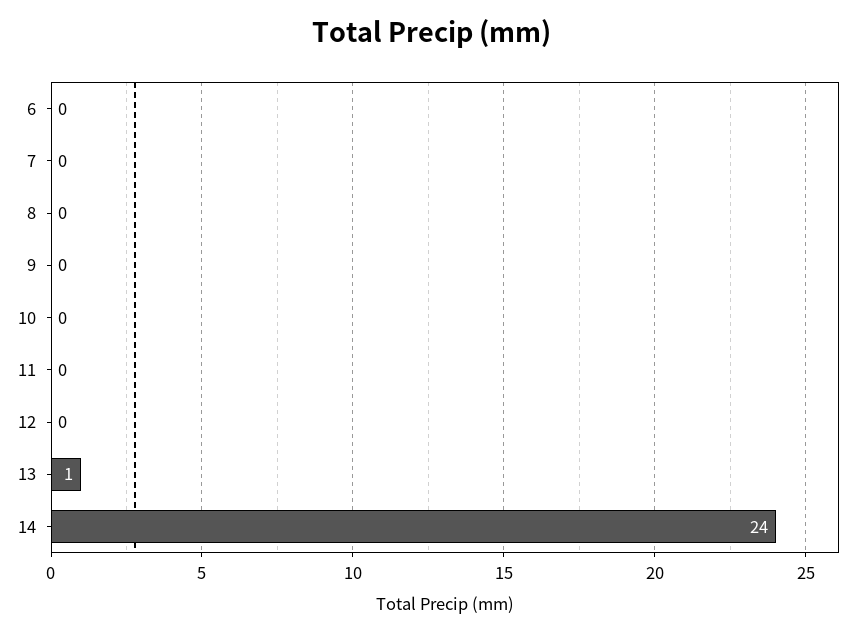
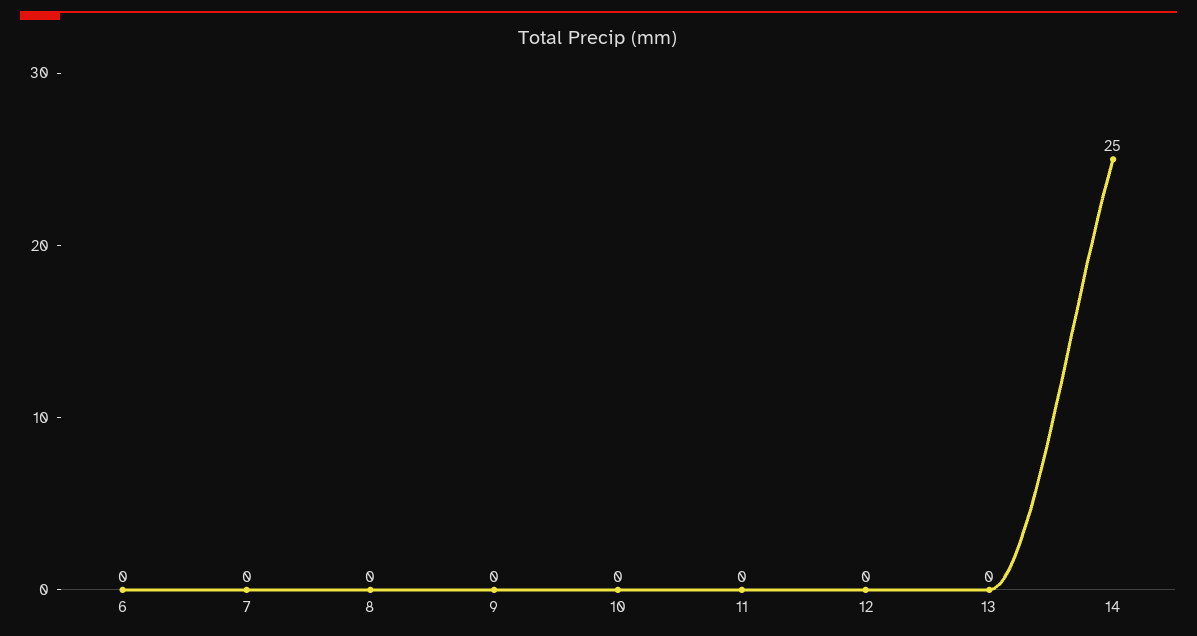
  {
    "6": 0,
    "7": 0,
    "8": 0,
    "9": 0,
    "10": 0,
    "11": 0,
    "12": 0,
-   "13": 1,
+   "13": 0,
-   "14": 24
+   "14": 25
  }

